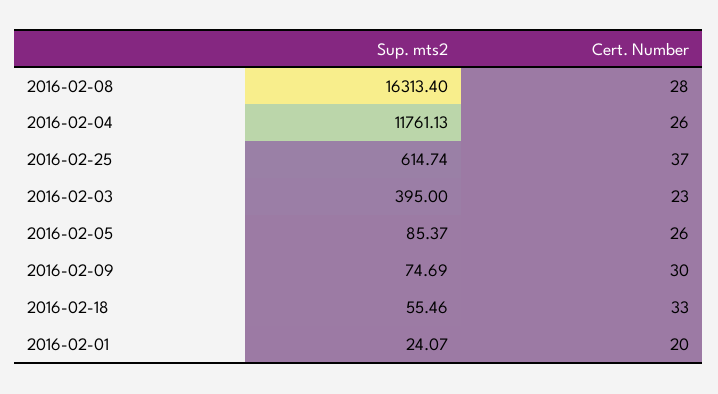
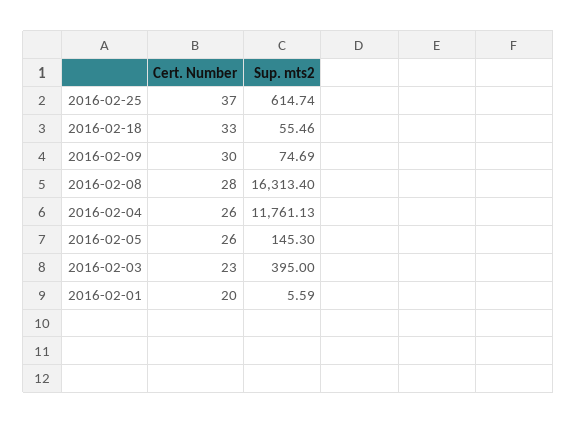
  {
    "Sup. mts2": {
      "2016-02-08": 16313.4,
      "2016-02-04": 11761.13,
      "2016-02-25": 614.74,
      "2016-02-03": 395,
-     "2016-02-05": 85.37,
+     "2016-02-05": 145.3,
      "2016-02-09": 74.69,
      "2016-02-18": 55.46,
-     "2016-02-01": 24.07
+     "2016-02-01": 5.59
    },
    "Cert. Number": {
      "2016-02-08": 28,
      "2016-02-04": 26,
      "2016-02-25": 37,
      "2016-02-03": 23,
      "2016-02-05": 26,
      "2016-02-09": 30,
      "2016-02-18": 33,
      "2016-02-01": 20
    }
  }

